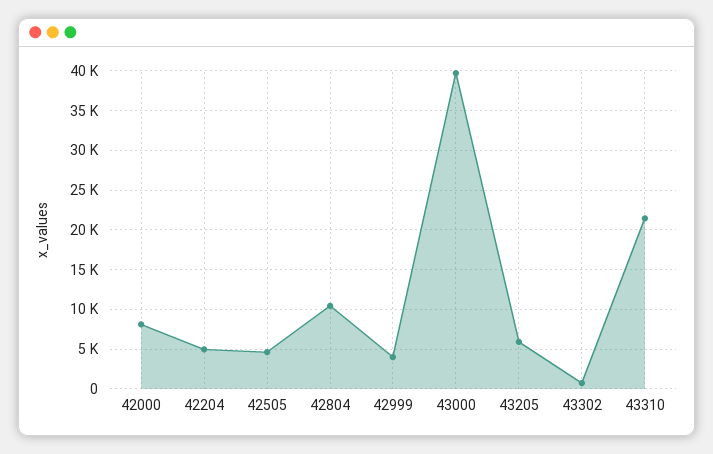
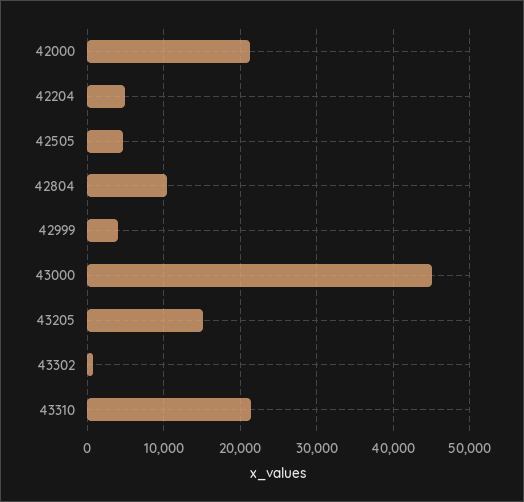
  {
-   "42000": 8000,
+   "42000": 21000,
    "42204": 5000,
    "42505": 5000,
    "42804": 10000,
    "42999": 4000,
-   "43000": 40000,
+   "43000": 45000,
-   "43205": 6000,
+   "43205": 15000,
    "43302": 1000,
    "43310": 21000
  }

